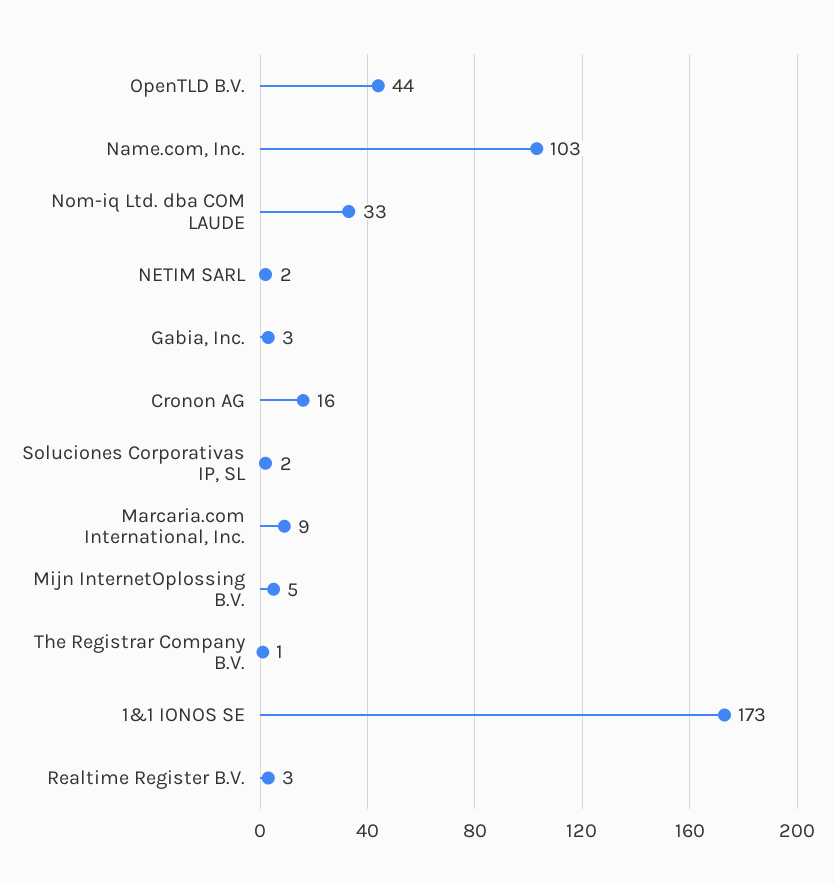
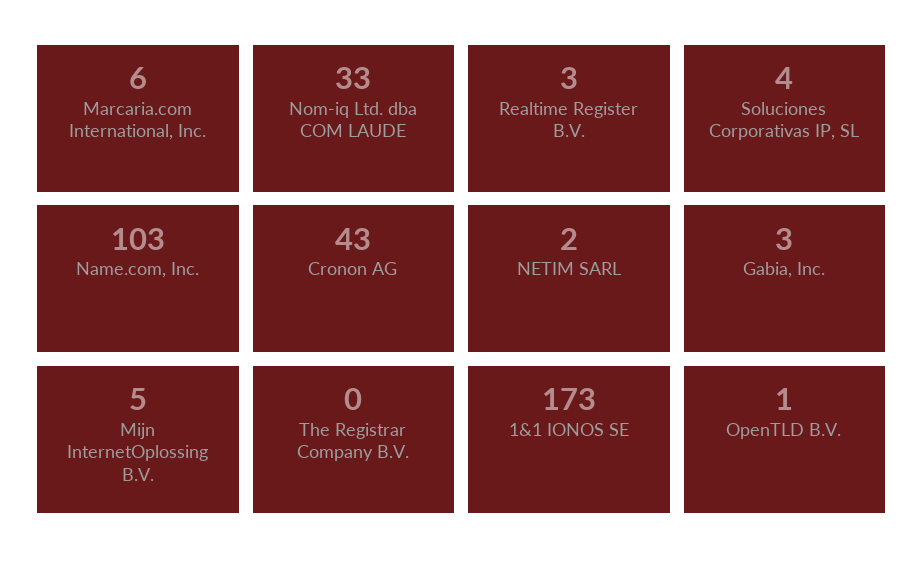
  {
-   "OpenTLD B.V.": 44,
+   "OpenTLD B.V.": 1,
    "Name.com, Inc.": 103,
    "Nom-iq Ltd. dba COM LAUDE": 33,
    "NETIM SARL": 2,
    "Gabia, Inc.": 3,
-   "Cronon AG": 16,
+   "Cronon AG": 43,
-   "Soluciones Corporativas IP, SL": 2,
+   "Soluciones Corporativas IP, SL": 4,
-   "Marcaria.com International, Inc.": 9,
+   "Marcaria.com International, Inc.": 6,
    "Mijn InternetOplossing B.V.": 5,
-   "The Registrar Company B.V.": 1,
+   "The Registrar Company B.V.": 0,
    "1&1 IONOS SE": 173,
    "Realtime Register B.V.": 3
  }

